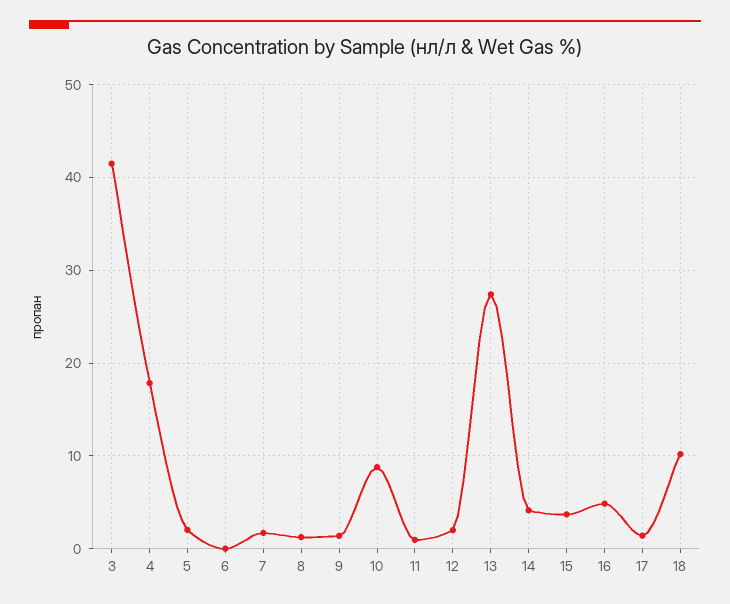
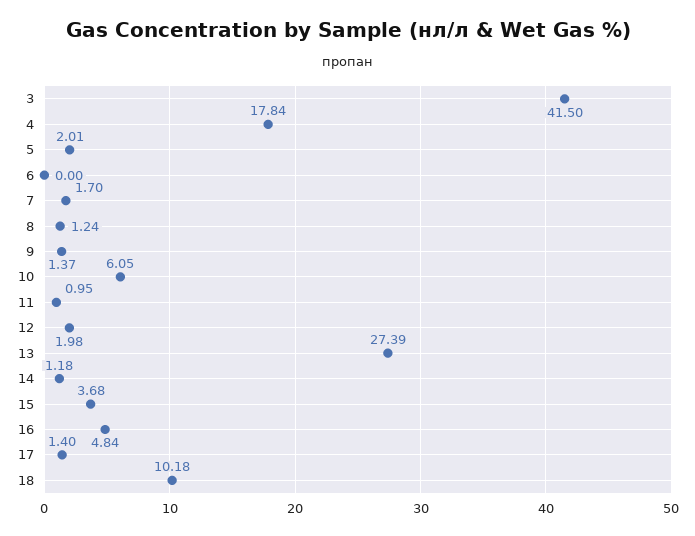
  {
    "3": 41.5,
    "4": 17.84,
    "5": 2.01,
    "6": 0,
    "7": 1.7,
    "8": 1.24,
    "9": 1.37,
-   "10": 9,
+   "10": 6.05,
    "11": 0.95,
    "12": 1.98,
    "13": 27.39,
-   "14": 4,
+   "14": 1.18,
    "15": 3.68,
    "16": 4.84,
    "17": 1.4,
    "18": 10.18
  }

